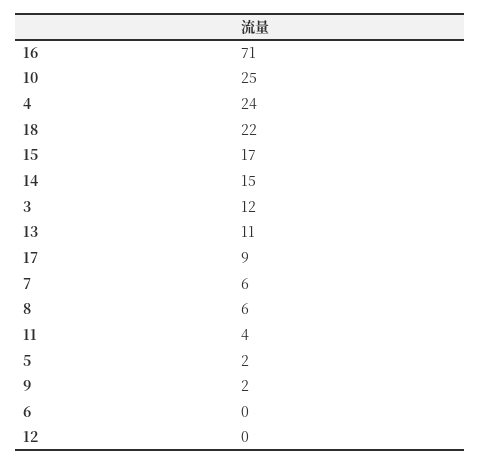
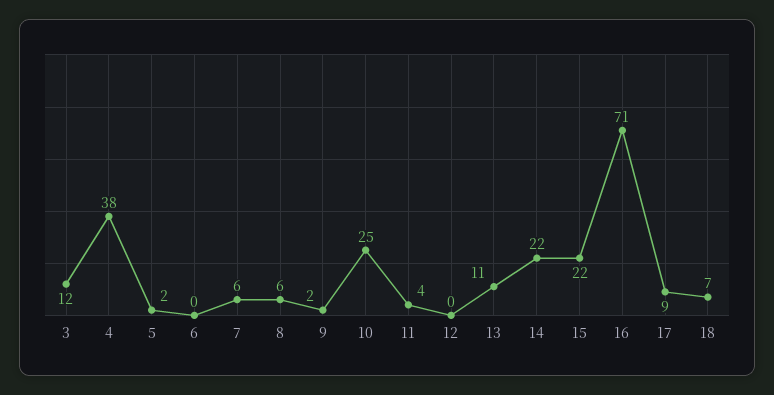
  {
    "16": 71,
    "10": 25,
-   "4": 24,
+   "4": 38,
-   "18": 22,
+   "18": 7,
-   "15": 17,
+   "15": 22,
-   "14": 15,
+   "14": 22,
    "3": 12,
    "13": 11,
    "17": 9,
    "7": 6,
    "8": 6,
    "11": 4,
    "5": 2,
    "9": 2,
    "6": 0,
    "12": 0
  }

